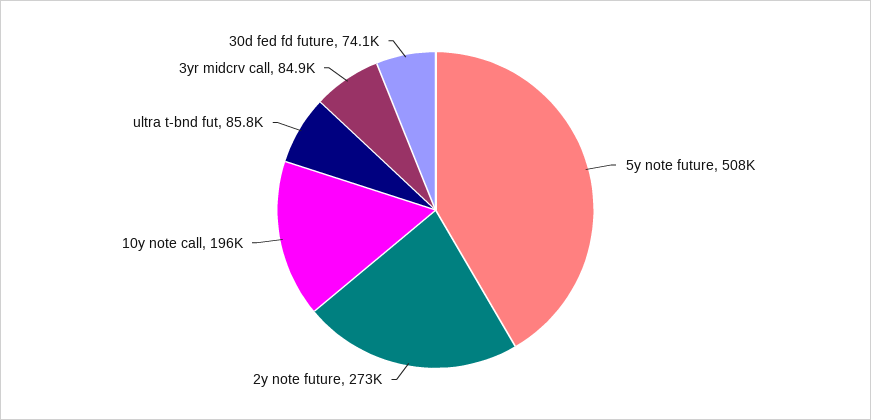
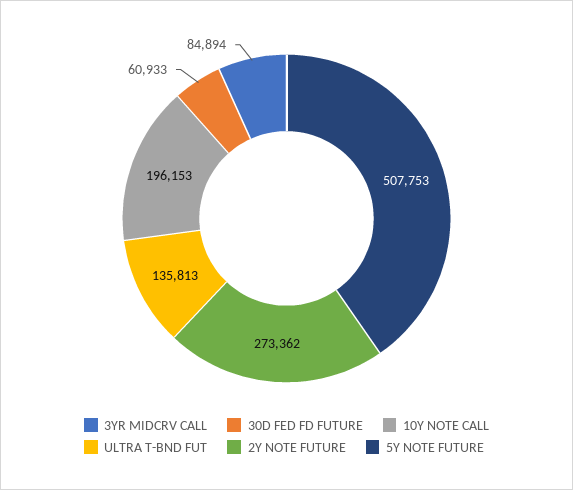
  {
    "5y note future": 507753,
    "2y note future": 273362,
    "10y note call": 196153,
-   "ultra t-bnd fut": 85800,
+   "ultra t-bnd fut": 135813,
    "3yr midcrv call": 84894,
-   "30d fed fd future": 74100
+   "30d fed fd future": 60933
  }

